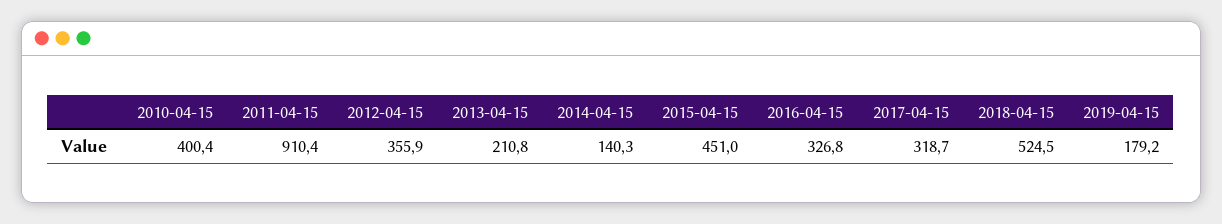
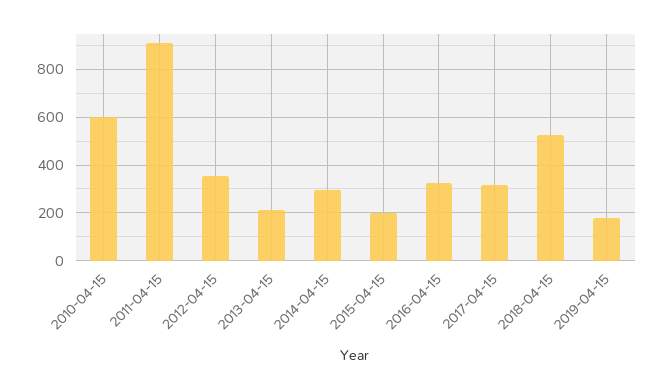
  {
-   "2010-04-15": 400.4,
+   "2010-04-15": 600,
    "2011-04-15": 910.4,
    "2012-04-15": 355.9,
    "2013-04-15": 210.8,
-   "2014-04-15": 140.3,
+   "2014-04-15": 300,
-   "2015-04-15": 451,
+   "2015-04-15": 200,
    "2016-04-15": 326.8,
    "2017-04-15": 318.7,
    "2018-04-15": 524.5,
    "2019-04-15": 179.2
  }

